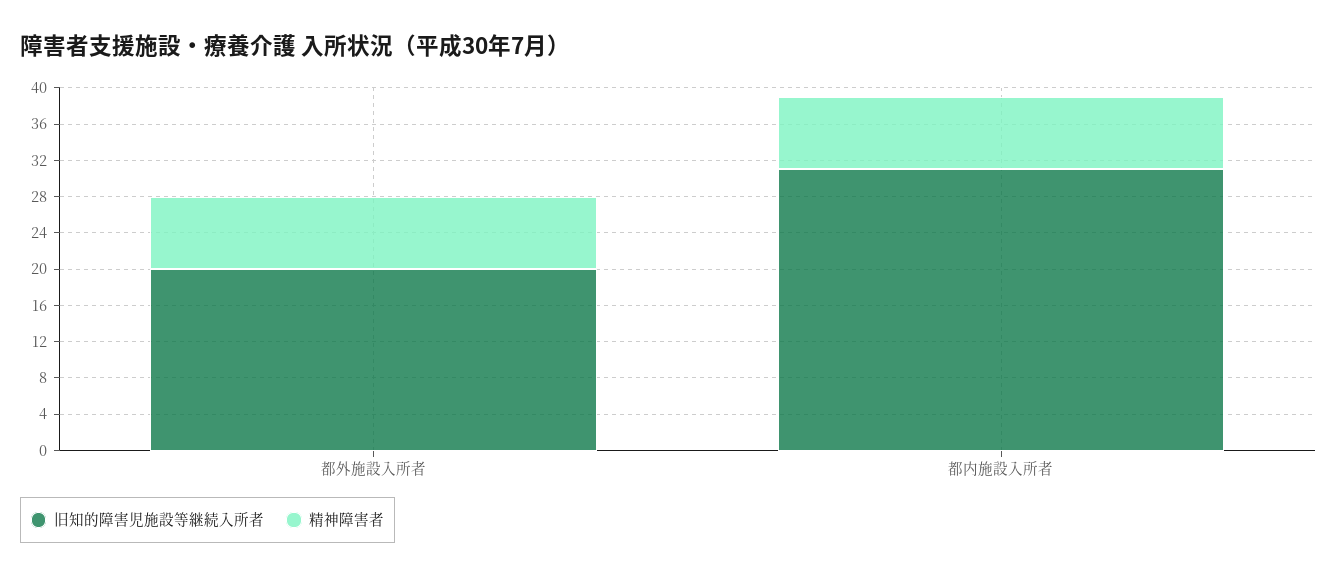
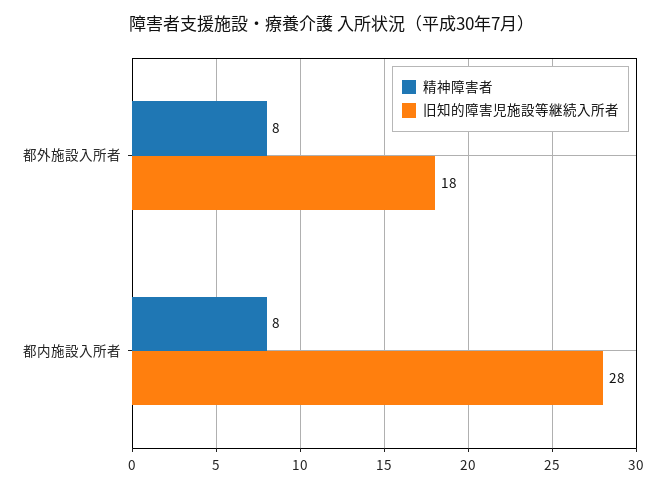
  {
    "旧知的障害児施設等継続入所者": {
-     "都外施設入所者": 20,
+     "都外施設入所者": 18,
-     "都内施設入所者": 31
+     "都内施設入所者": 28
    },
    "精神障害者": {
      "都外施設入所者": 8,
      "都内施設入所者": 8
    }
  }

